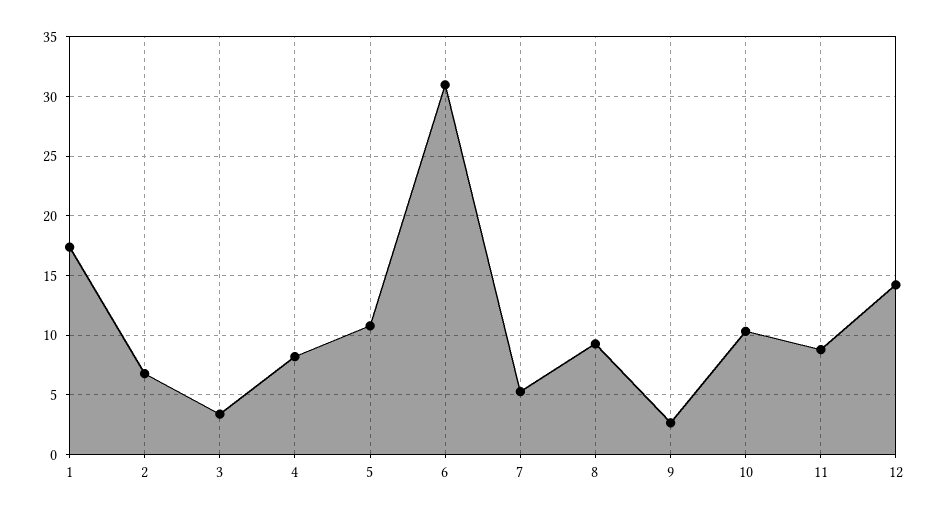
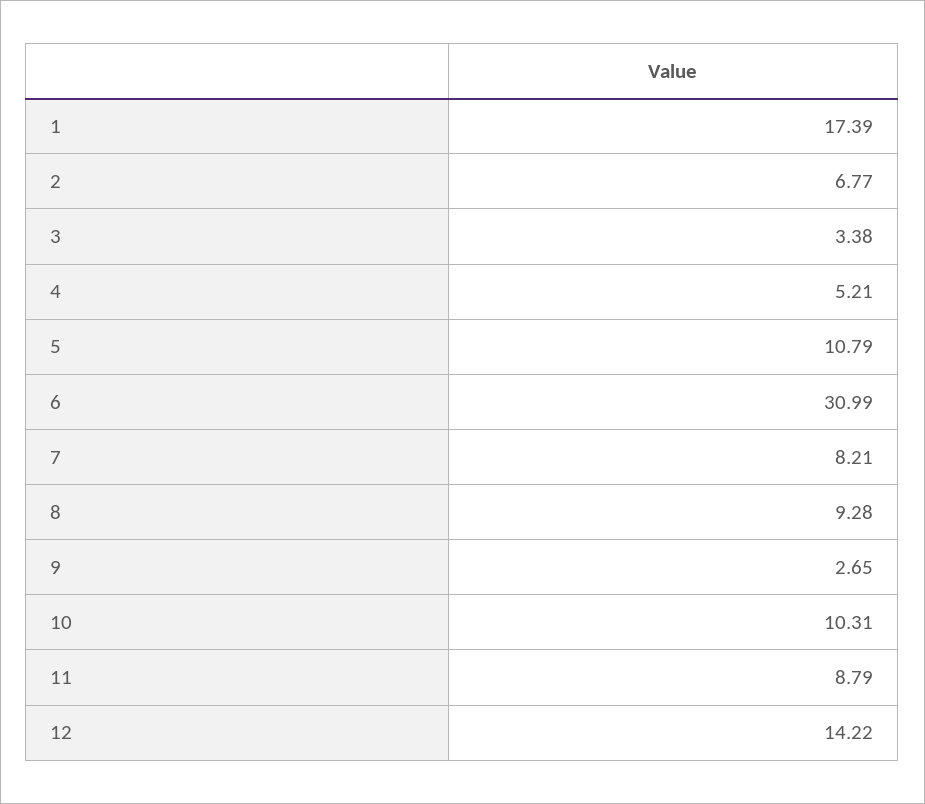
  {
    "1": 17.39,
    "2": 6.77,
    "3": 3.38,
-   "4": 8,
+   "4": 5.21,
    "5": 10.79,
    "6": 30.99,
-   "7": 5,
+   "7": 8.21,
    "8": 9.28,
    "9": 2.65,
    "10": 10.31,
    "11": 8.79,
    "12": 14.22
  }

